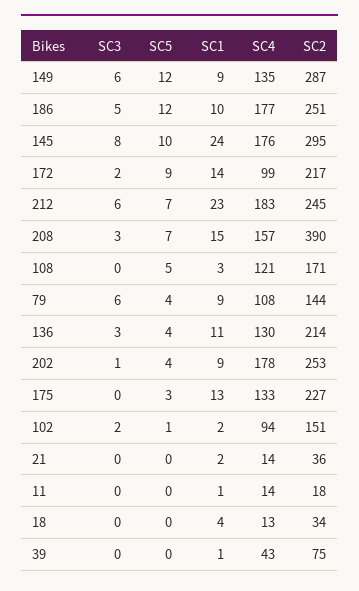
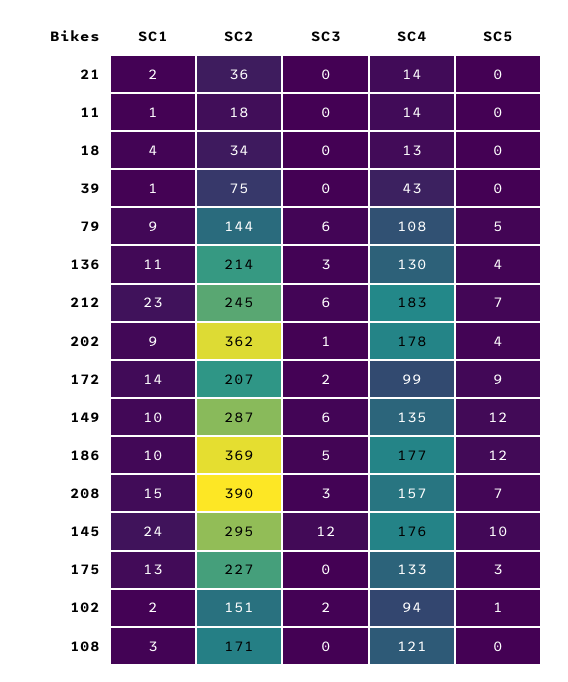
  {
    "SC3": {
      "149": 6,
      "186": 5,
-     "145": 8,
+     "145": 12,
      "172": 2,
      "212": 6,
      "208": 3,
      "108": 0,
      "79": 6,
      "136": 3,
      "202": 1,
      "175": 0,
      "102": 2,
      "21": 0,
      "11": 0,
      "18": 0,
      "39": 0
    },
    "SC5": {
      "149": 12,
      "186": 12,
      "145": 10,
      "172": 9,
      "212": 7,
      "208": 7,
-     "108": 5,
+     "108": 0,
-     "79": 4,
+     "79": 5,
      "136": 4,
      "202": 4,
      "175": 3,
      "102": 1,
      "21": 0,
      "11": 0,
      "18": 0,
      "39": 0
    },
    "SC1": {
-     "149": 9,
+     "149": 10,
      "186": 10,
      "145": 24,
      "172": 14,
      "212": 23,
      "208": 15,
      "108": 3,
      "79": 9,
      "136": 11,
      "202": 9,
      "175": 13,
      "102": 2,
      "21": 2,
      "11": 1,
      "18": 4,
      "39": 1
    },
    "SC4": {
      "149": 135,
      "186": 177,
      "145": 176,
      "172": 99,
      "212": 183,
      "208": 157,
      "108": 121,
      "79": 108,
      "136": 130,
      "202": 178,
      "175": 133,
      "102": 94,
      "21": 14,
      "11": 14,
      "18": 13,
      "39": 43
    },
    "SC2": {
      "149": 287,
-     "186": 251,
+     "186": 369,
      "145": 295,
-     "172": 217,
+     "172": 207,
      "212": 245,
      "208": 390,
      "108": 171,
      "79": 144,
      "136": 214,
-     "202": 253,
+     "202": 362,
      "175": 227,
      "102": 151,
      "21": 36,
      "11": 18,
      "18": 34,
      "39": 75
    }
  }

